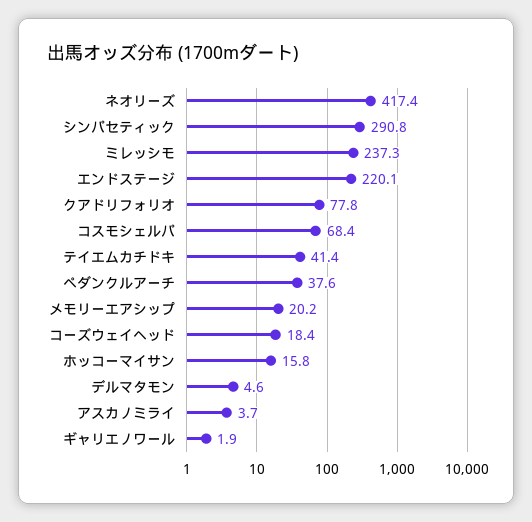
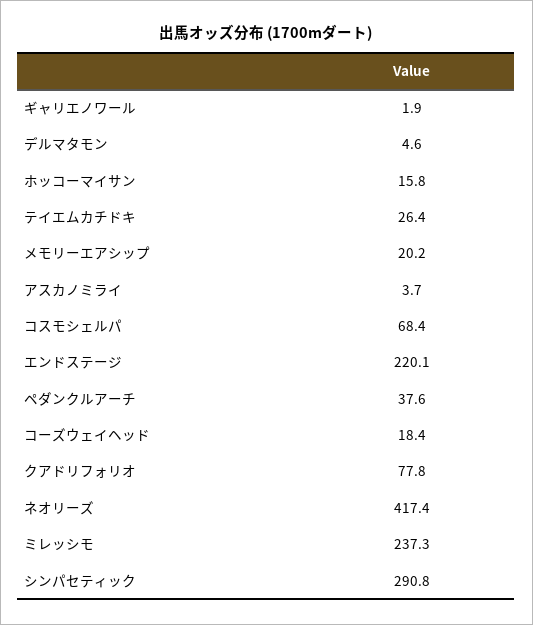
  {
    "ネオリーズ": 417.4,
    "シンパセティック": 290.8,
    "ミレッシモ": 237.3,
    "エンドステージ": 220.1,
    "クアドリフォリオ": 77.8,
    "コスモシェルパ": 68.4,
-   "テイエムカチドキ": 41.4,
+   "テイエムカチドキ": 26.4,
    "ペダンクルアーチ": 37.6,
    "メモリーエアシップ": 20.2,
    "コーズウェイヘッド": 18.4,
    "ホッコーマイサン": 15.8,
    "デルマタモン": 4.6,
    "アスカノミライ": 3.7,
    "ギャリエノワール": 1.9
  }

